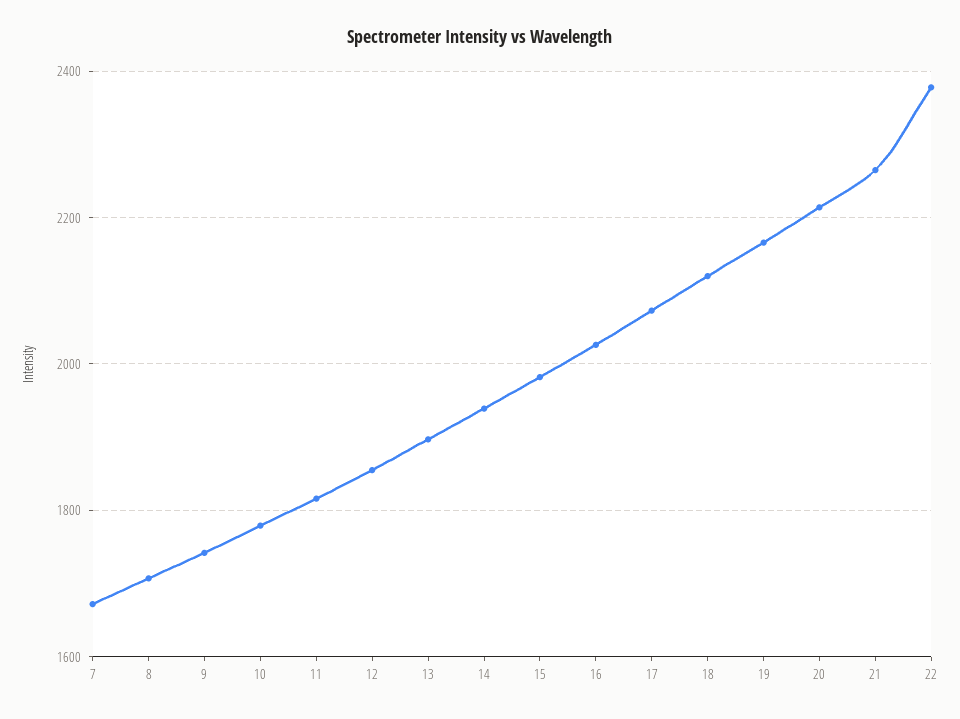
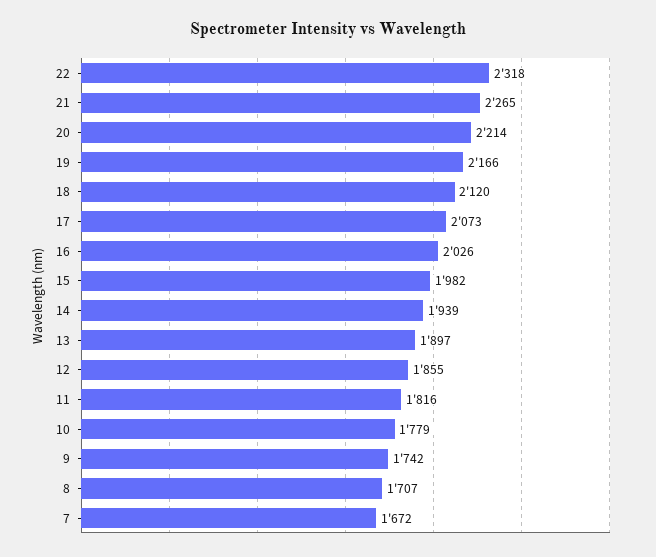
  {
    "7": 1672,
    "8": 1707,
    "9": 1742,
    "10": 1779,
    "11": 1816,
    "12": 1855,
    "13": 1897,
    "14": 1939,
    "15": 1982,
    "16": 2026,
    "17": 2073,
    "18": 2120,
    "19": 2166,
    "20": 2214,
    "21": 2265,
-   "22": 2380
+   "22": 2318
  }

